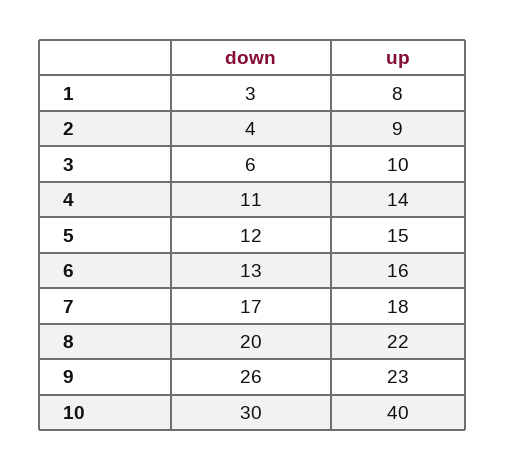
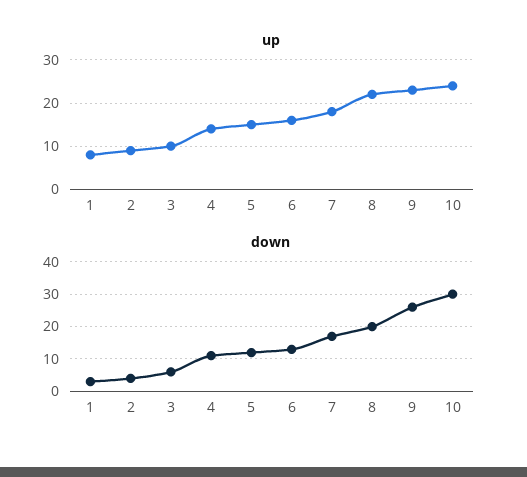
  {
    "down": {
      "1": 3,
      "2": 4,
      "3": 6,
      "4": 11,
      "5": 12,
      "6": 13,
      "7": 17,
      "8": 20,
      "9": 26,
      "10": 30
    },
    "up": {
      "1": 8,
      "2": 9,
      "3": 10,
      "4": 14,
      "5": 15,
      "6": 16,
      "7": 18,
      "8": 22,
      "9": 23,
-     "10": 40
+     "10": 25
    }
  }

